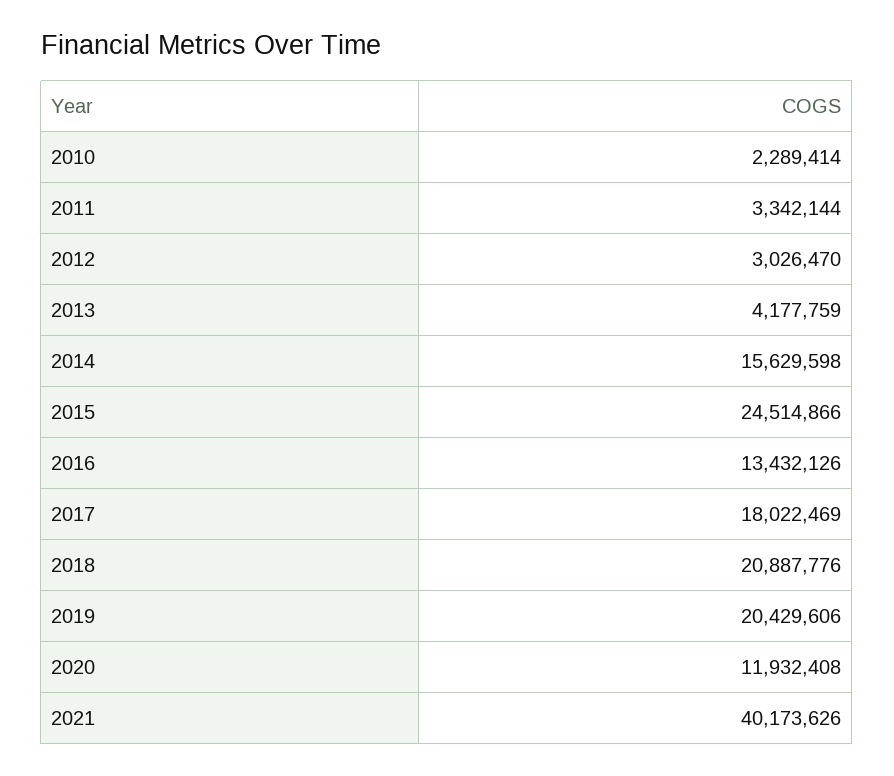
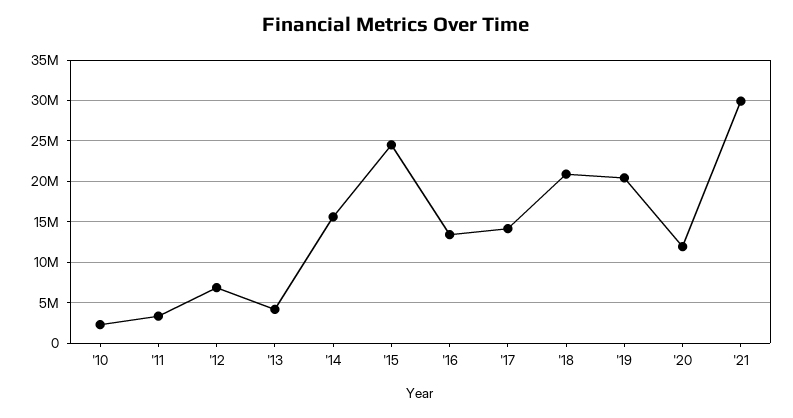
  {
    "2010": 2289414,
    "2011": 3342144,
-   "2012": 3026470,
+   "2012": 7000000,
    "2013": 4177759,
    "2014": 15629598,
    "2015": 24514866,
    "2016": 13432126,
-   "2017": 18022469,
+   "2017": 14000000,
    "2018": 20887776,
    "2019": 20429606,
    "2020": 11932408,
-   "2021": 40173626
+   "2021": 30000000
  }

